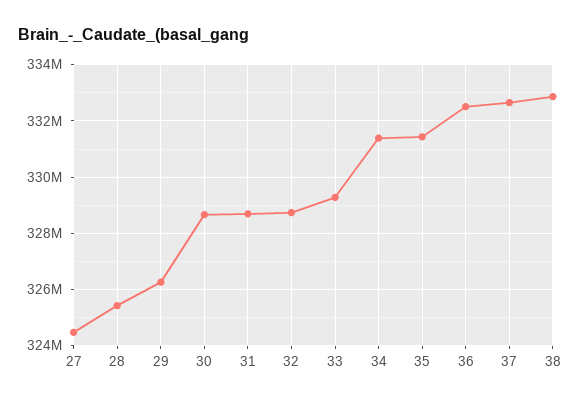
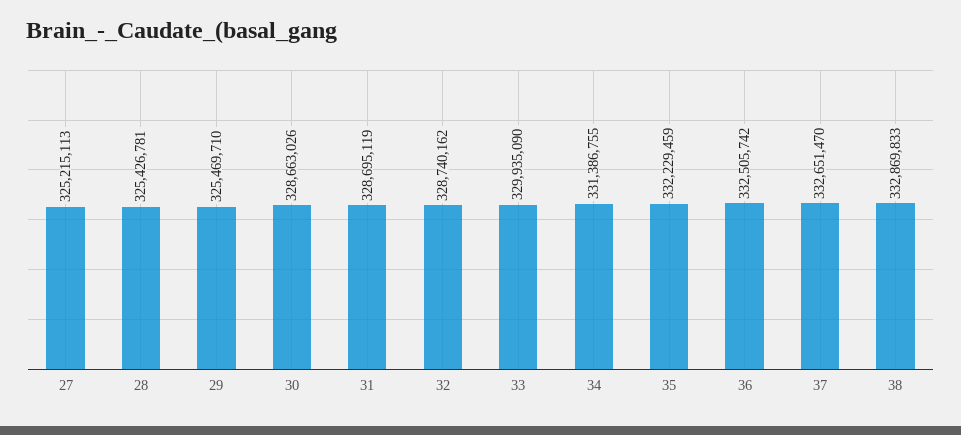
  {
-   "27": 324500000,
+   "27": 325215113,
    "28": 325426781,
-   "29": 326250000,
+   "29": 325469710,
    "30": 328663026,
    "31": 328695119,
    "32": 328740162,
-   "33": 329250000,
+   "33": 329935090,
    "34": 331386755,
-   "35": 331500000,
+   "35": 332229459,
    "36": 332505742,
    "37": 332651470,
    "38": 332869833
  }

